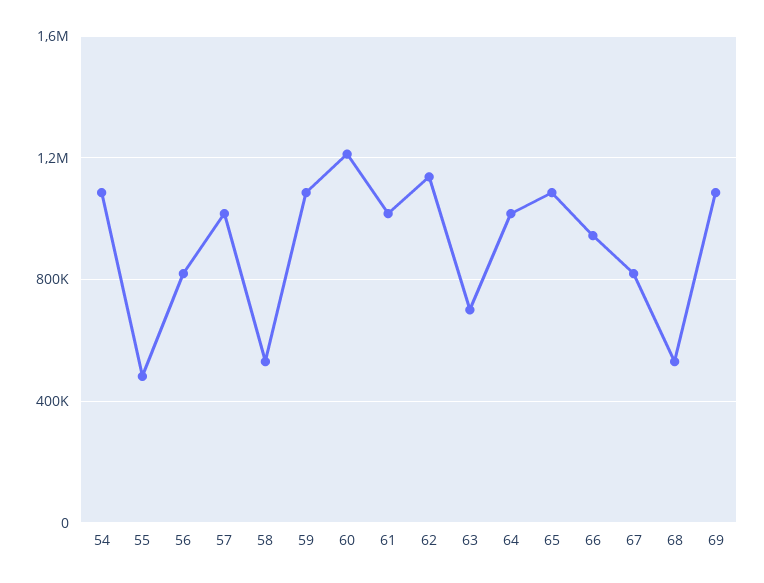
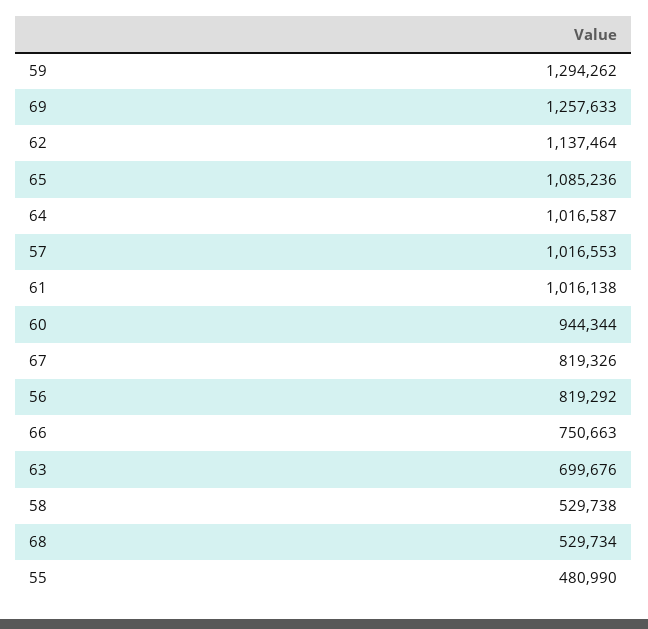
  {
-   "54": 1100000,
    "55": 480990,
    "56": 819292,
    "57": 1016553,
    "58": 529738,
-   "59": 1100000,
+   "59": 1294262,
-   "60": 1200000,
+   "60": 944344,
    "61": 1016138,
    "62": 1137464,
    "63": 699676,
    "64": 1016587,
    "65": 1085236,
-   "66": 950000,
+   "66": 750663,
    "67": 819326,
    "68": 529734,
-   "69": 1100000
+   "69": 1257633
  }

